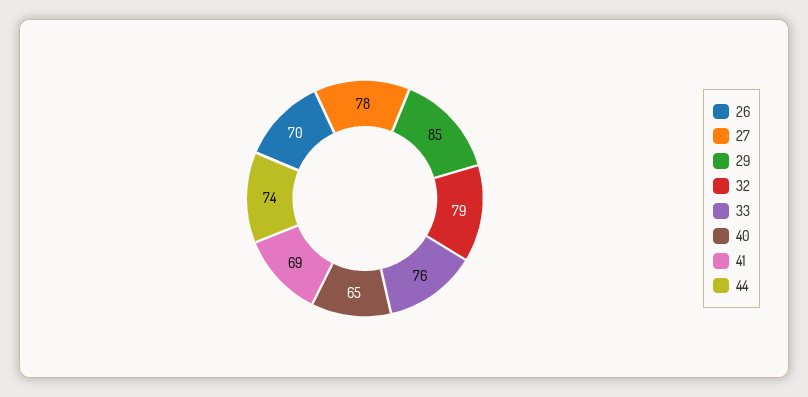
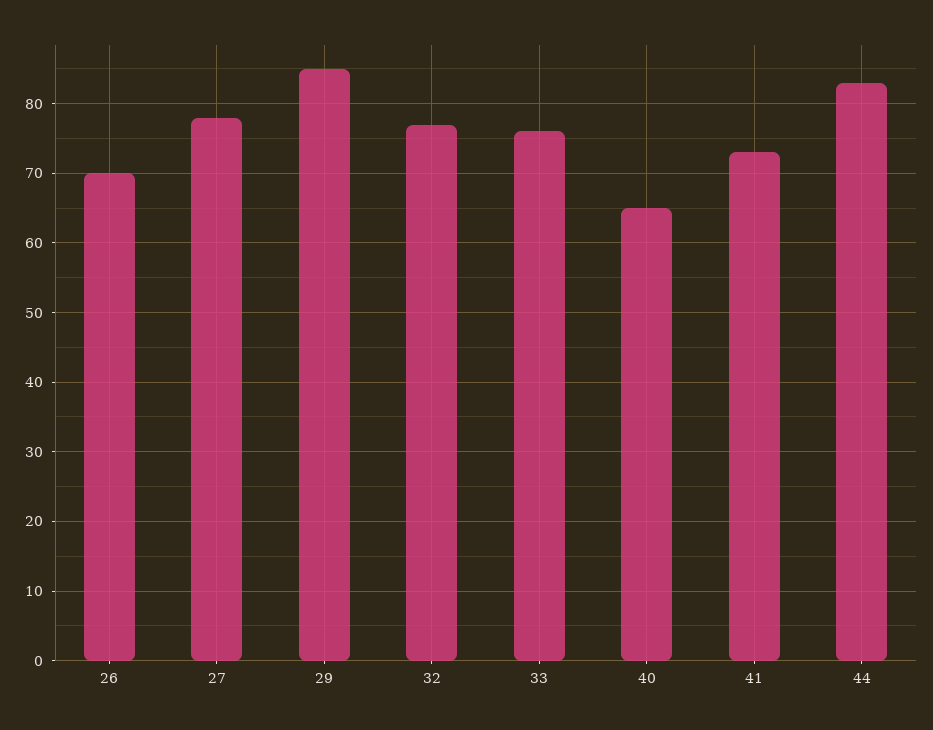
  {
    "26": 70,
    "27": 78,
    "29": 85,
-   "32": 79,
+   "32": 77,
    "33": 76,
    "40": 65,
-   "41": 69,
+   "41": 73,
-   "44": 74
+   "44": 83
  }

